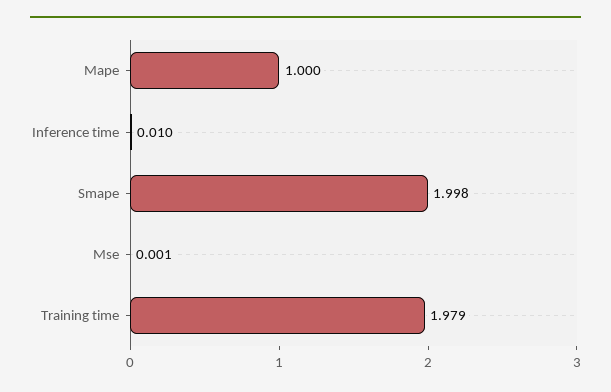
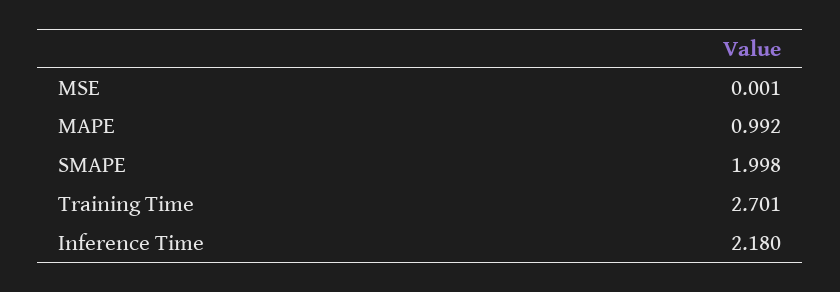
  {
-   "Mape": 1,
+   "Mape": 0.992,
-   "Inference time": 0.01,
+   "Inference time": 2.18,
    "Smape": 1.998,
    "Mse": 0.001,
-   "Training time": 1.979
+   "Training time": 2.701
  }

